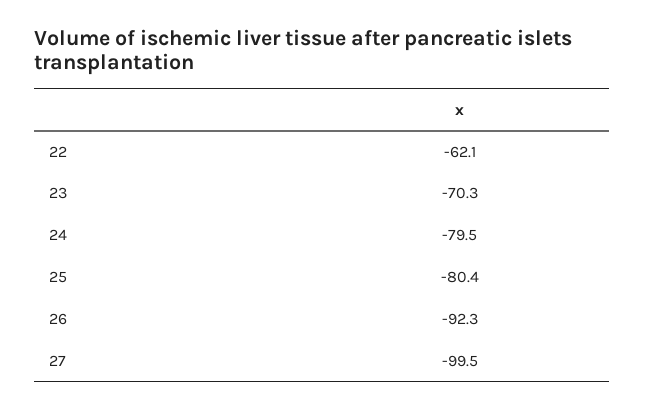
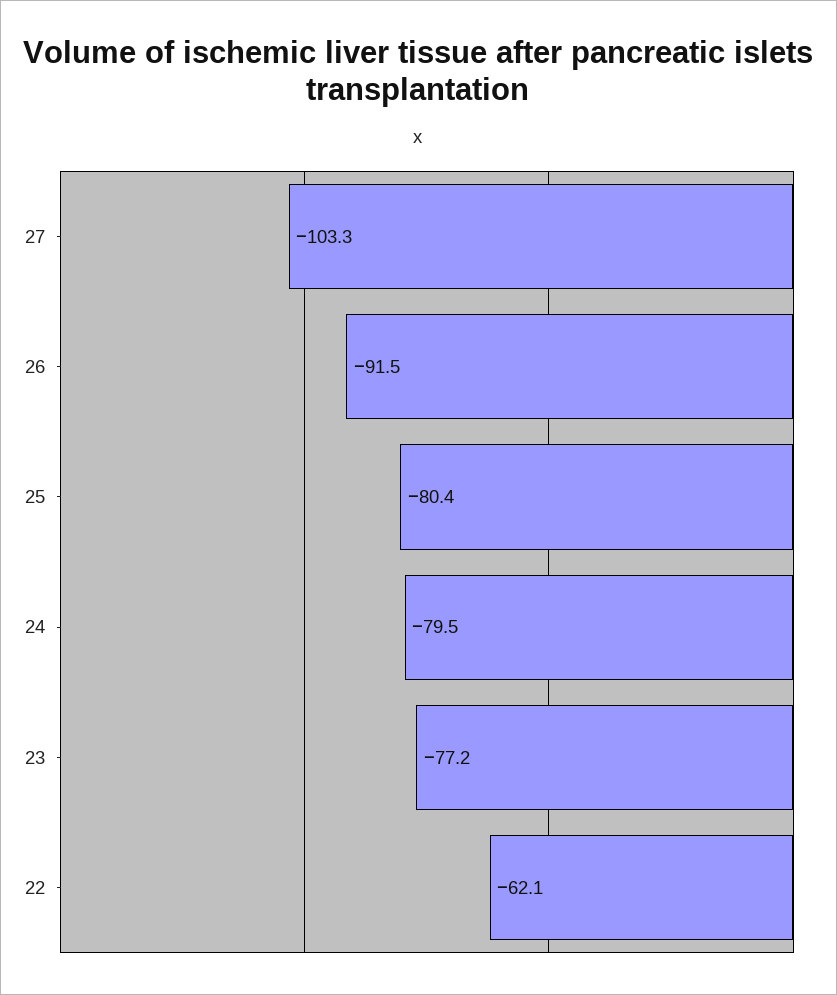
  {
    "22": -62.1,
-   "23": -70.3,
+   "23": -77.2,
    "24": -79.5,
    "25": -80.4,
-   "26": -92.3,
+   "26": -91.5,
-   "27": -99.5
+   "27": -103.3
  }

